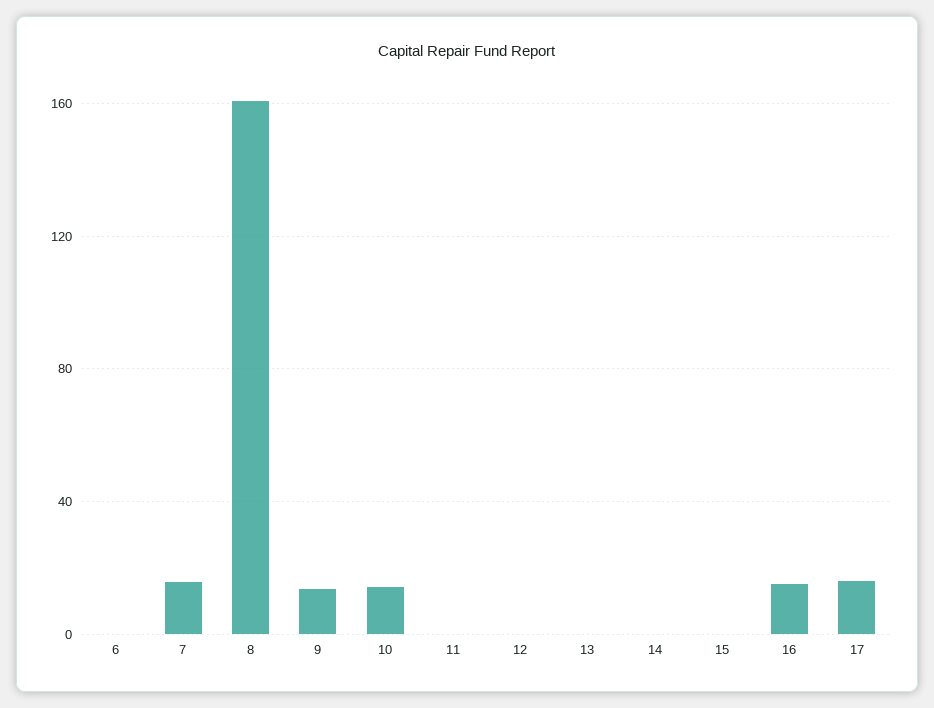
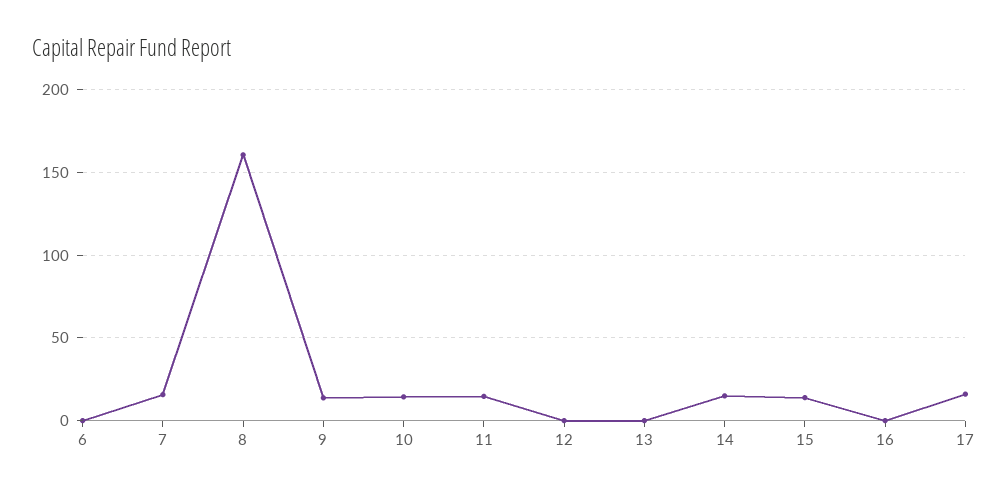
  {
    "6": 0,
    "7": 15,
    "8": 160,
    "9": 15,
    "10": 15,
-   "11": 0,
+   "11": 15,
    "12": 0,
    "13": 0,
-   "14": 0,
+   "14": 15,
-   "15": 0,
+   "15": 15,
-   "16": 15,
+   "16": 0,
    "17": 15
  }

